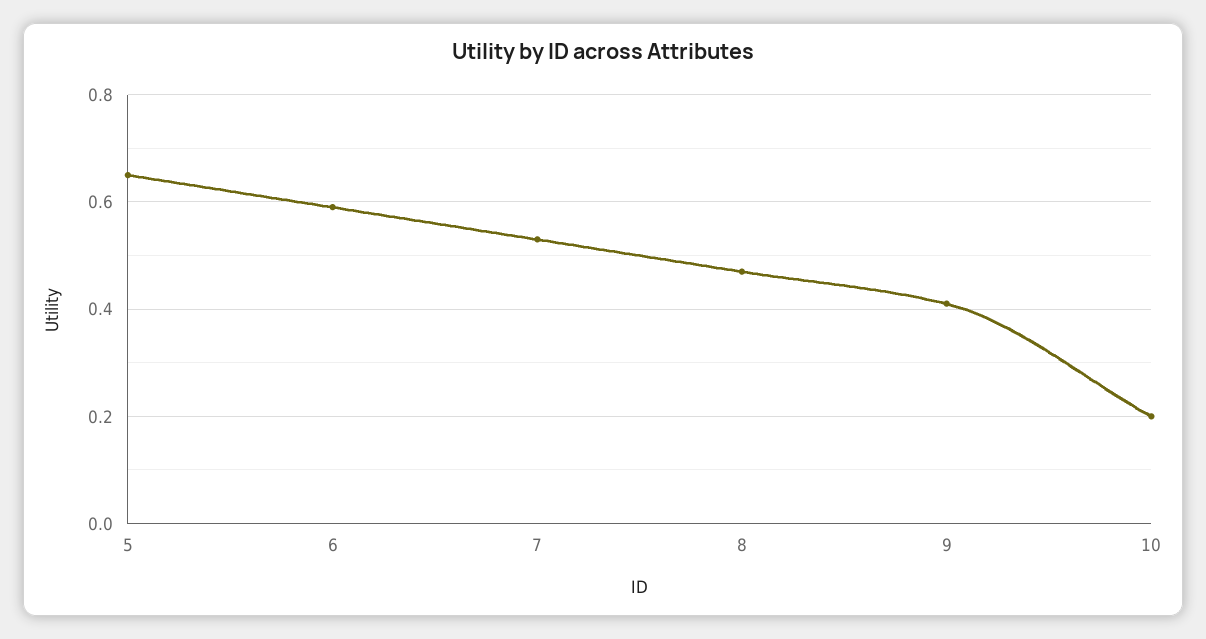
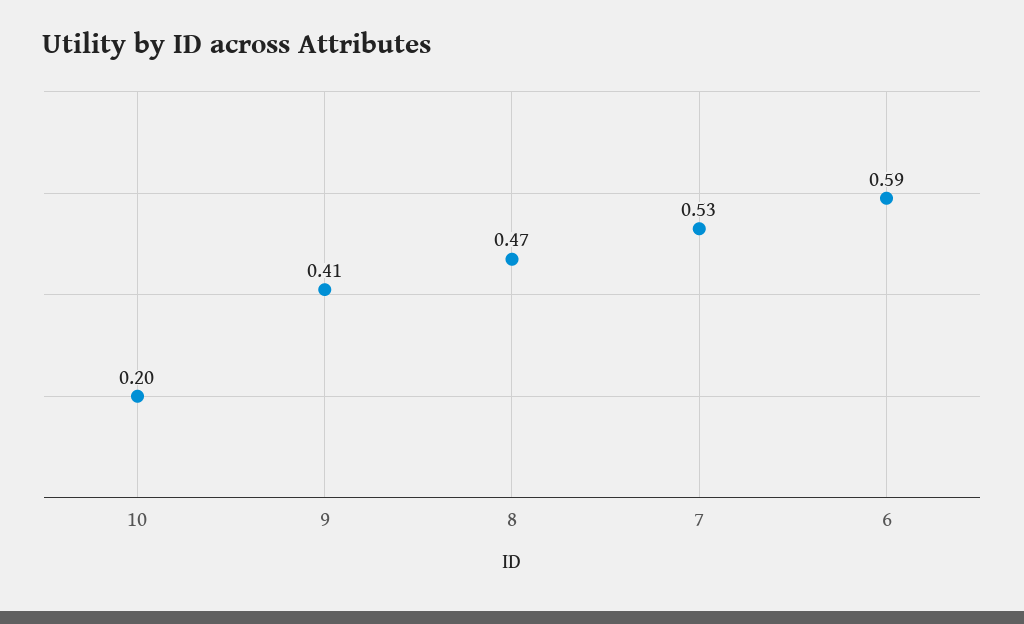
  {
-   "5": 0.65,
    "6": 0.59,
    "7": 0.53,
    "8": 0.47,
    "9": 0.41,
    "10": 0.2
  }

